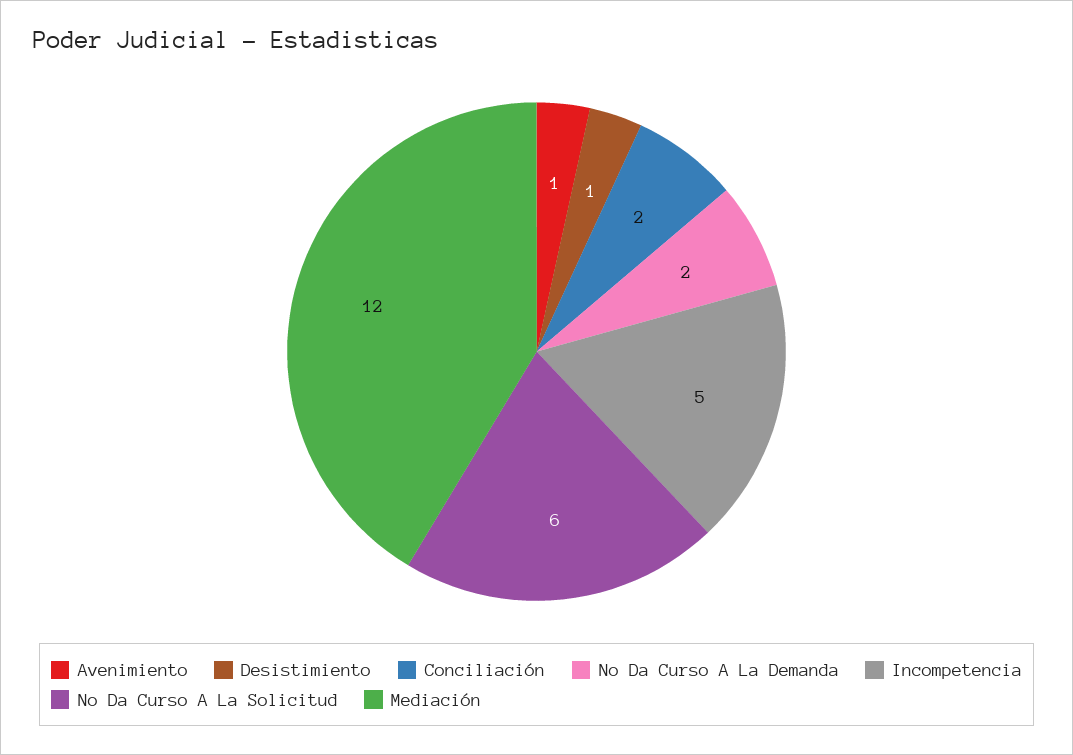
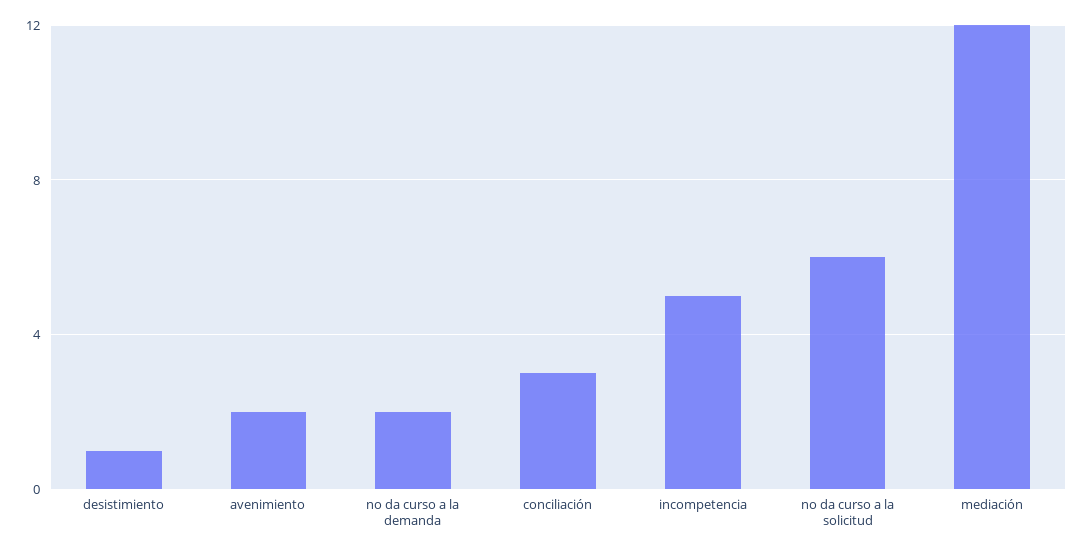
  {
-   "Avenimiento": 1,
+   "Avenimiento": 2,
    "Desistimiento": 1,
-   "Conciliación": 2,
+   "Conciliación": 3,
    "No Da Curso A La Demanda": 2,
    "Incompetencia": 5,
    "No Da Curso A La Solicitud": 6,
    "Mediación": 12
  }

